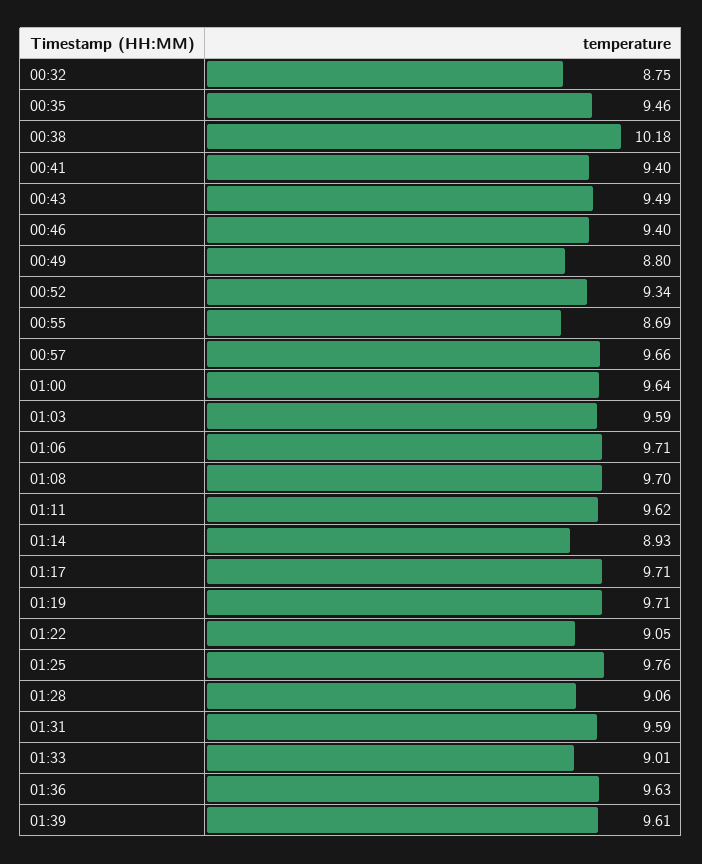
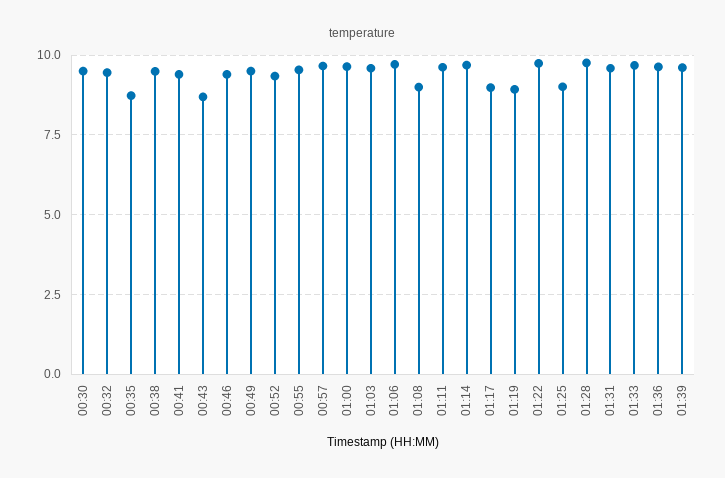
  {
-   "00:32": 8.75,
+   "00:32": 9.5,
-   "00:35": 9.46,
+   "00:35": 8.75,
-   "00:38": 10.18,
+   "00:38": 9.5,
    "00:41": 9.4,
-   "00:43": 9.49,
+   "00:43": 8.75,
    "00:46": 9.4,
-   "00:49": 8.8,
+   "00:49": 9.5,
    "00:52": 9.34,
-   "00:55": 8.69,
+   "00:55": 9.5,
    "00:57": 9.66,
    "01:00": 9.64,
    "01:03": 9.59,
    "01:06": 9.71,
-   "01:08": 9.7,
+   "01:08": 9,
    "01:11": 9.62,
-   "01:14": 8.93,
+   "01:14": 9.75,
-   "01:17": 9.71,
+   "01:17": 9,
-   "01:19": 9.71,
+   "01:19": 9,
-   "01:22": 9.05,
+   "01:22": 9.75,
-   "01:25": 9.76,
+   "01:25": 9,
-   "01:28": 9.06,
+   "01:28": 9.75,
    "01:31": 9.59,
-   "01:33": 9.01,
+   "01:33": 9.75,
    "01:36": 9.63,
-   "01:39": 9.61
+   "01:39": 9.61,
+   "00:30": 9.5
  }

